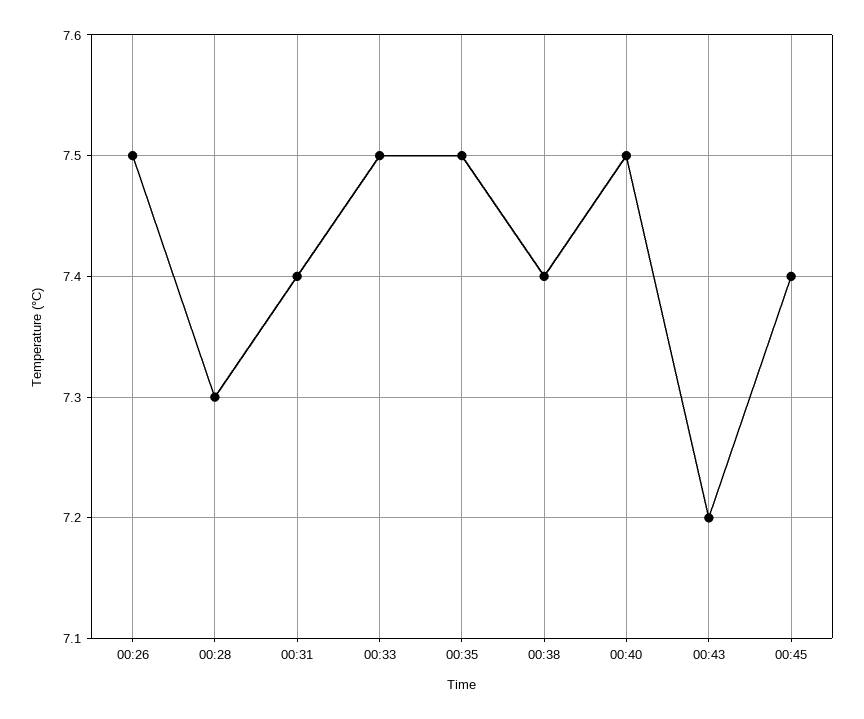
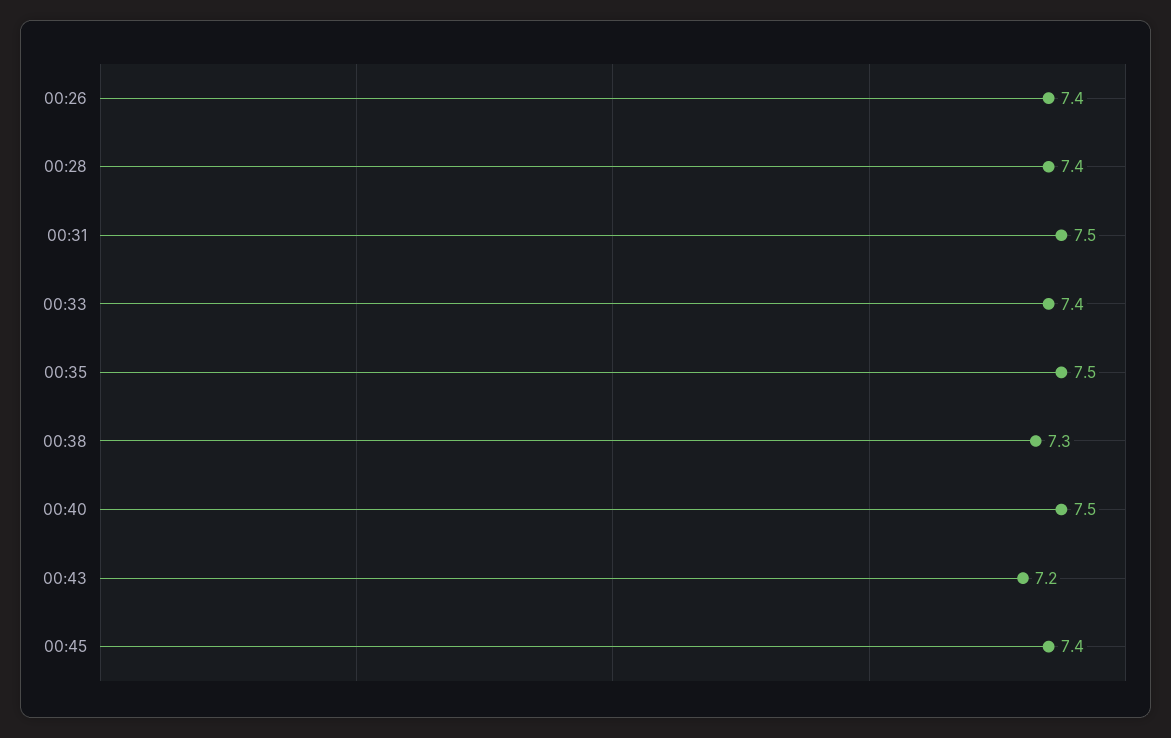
  {
-   "00:26": 7.5,
+   "00:26": 7.4,
-   "00:28": 7.3,
+   "00:28": 7.4,
-   "00:31": 7.4,
+   "00:31": 7.5,
-   "00:33": 7.5,
+   "00:33": 7.4,
    "00:35": 7.5,
-   "00:38": 7.4,
+   "00:38": 7.3,
    "00:40": 7.5,
    "00:43": 7.2,
    "00:45": 7.4
  }

